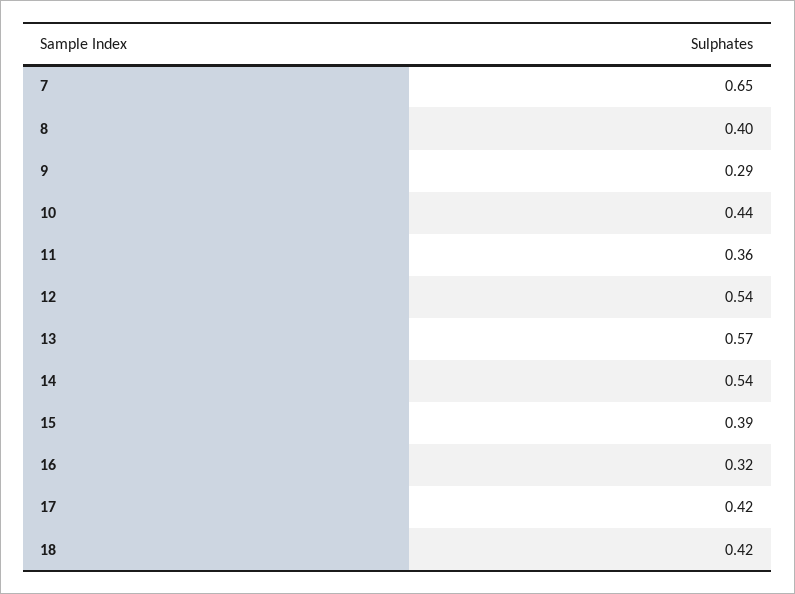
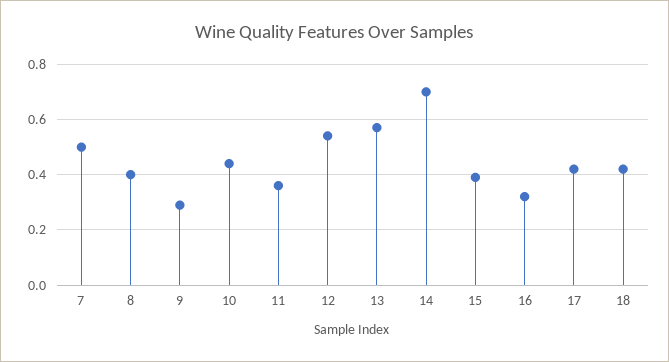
  {
-   "7": 0.65,
+   "7": 0.5,
    "8": 0.4,
    "9": 0.29,
    "10": 0.44,
    "11": 0.36,
    "12": 0.54,
    "13": 0.57,
-   "14": 0.54,
+   "14": 0.7,
    "15": 0.39,
    "16": 0.32,
    "17": 0.42,
    "18": 0.42
  }

